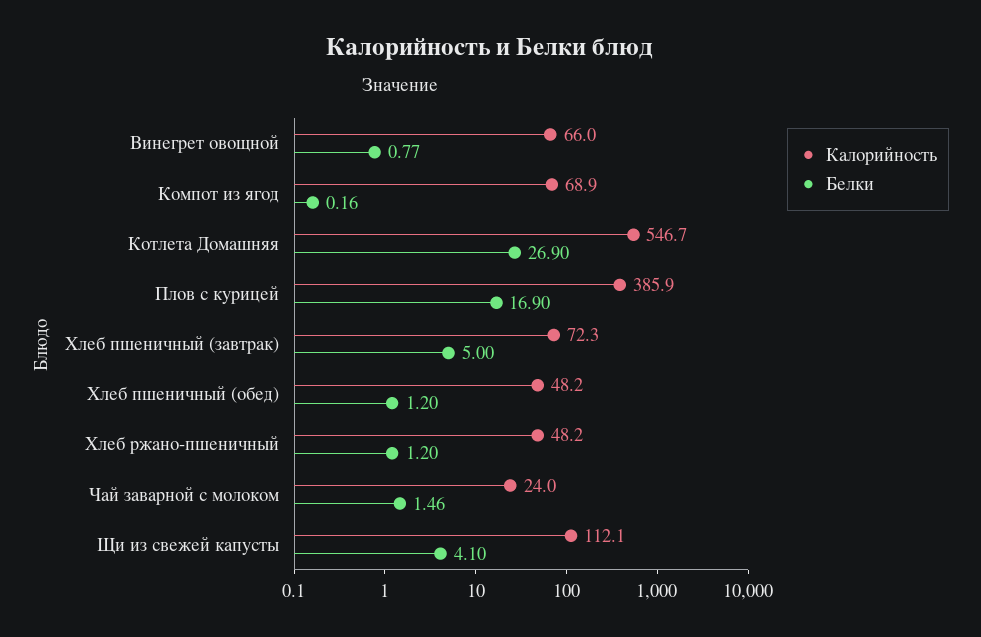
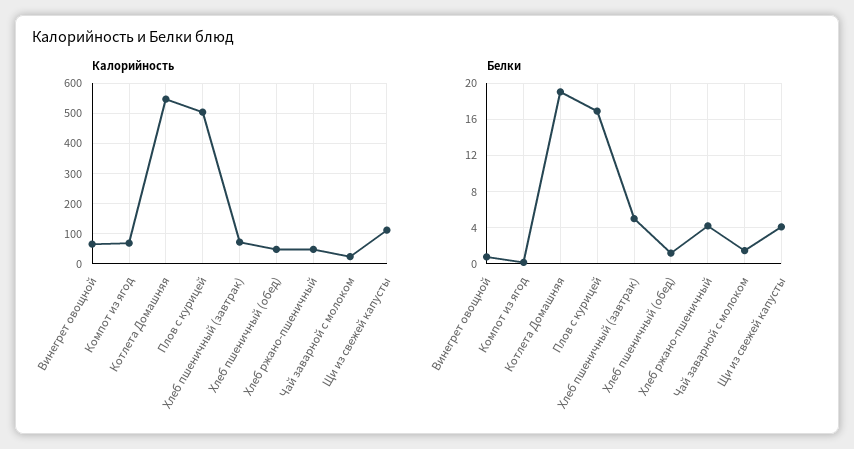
  {
    "Калорийность": {
      "Винегрет овощной": 66,
      "Компот из ягод": 68.9,
      "Котлета Домашняя": 546.7,
-     "Плов с курицей": 385.9,
+     "Плов с курицей": 500,
      "Хлеб пшеничный (завтрак)": 72.3,
      "Хлеб пшеничный (обед)": 48.2,
      "Хлеб ржано-пшеничный": 48.2,
      "Чай заварной с молоком": 24,
      "Щи из свежей капусты": 112.1
    },
    "Белки": {
      "Винегрет овощной": 0.77,
      "Компот из ягод": 0.16,
-     "Котлета Домашняя": 26.9,
+     "Котлета Домашняя": 19,
      "Плов с курицей": 16.9,
      "Хлеб пшеничный (завтрак)": 5,
      "Хлеб пшеничный (обед)": 1.2,
-     "Хлеб ржано-пшеничный": 1.2,
+     "Хлеб ржано-пшеничный": 4,
      "Чай заварной с молоком": 1.46,
      "Щи из свежей капусты": 4.1
    }
  }

